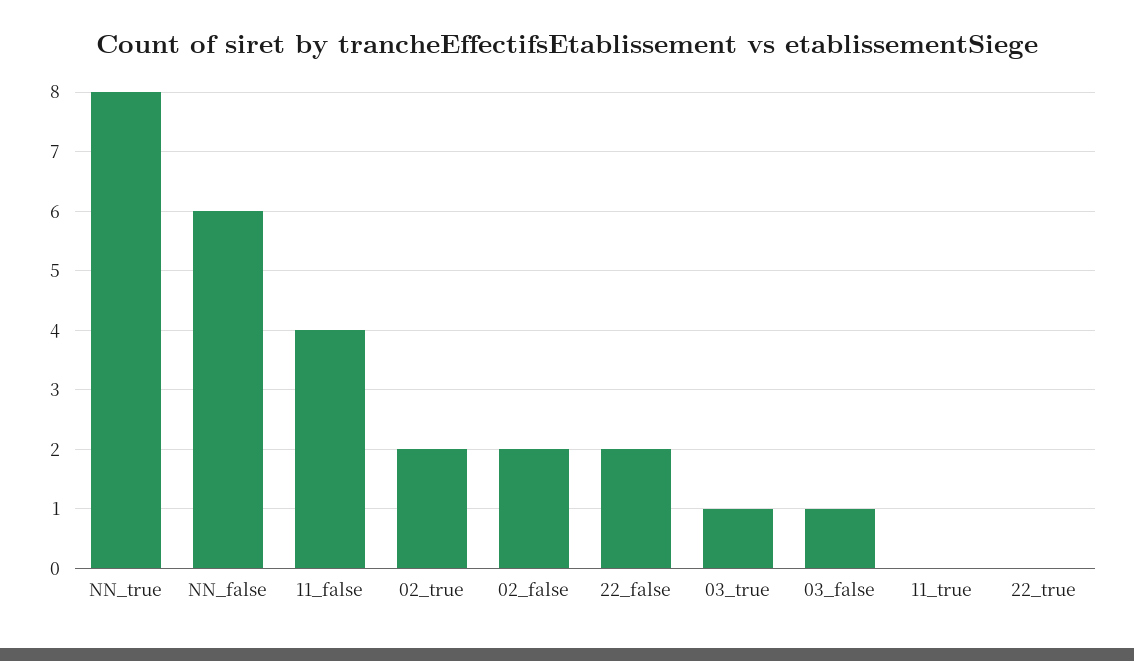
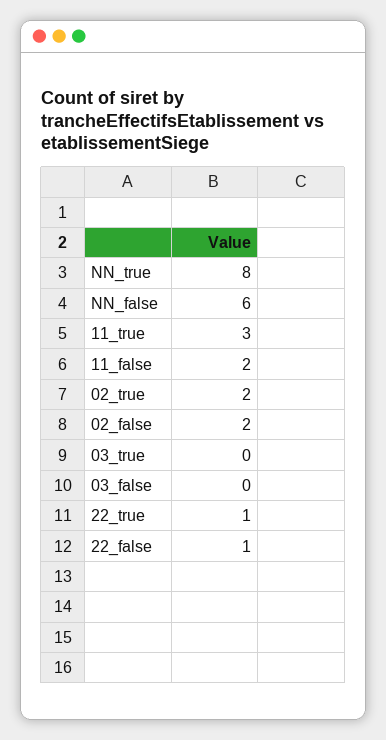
  {
    "NN_true": 8,
    "NN_false": 6,
-   "11_false": 4,
+   "11_false": 2,
    "02_true": 2,
    "02_false": 2,
-   "22_false": 2,
+   "22_false": 1,
-   "03_true": 1,
+   "03_true": 0,
-   "03_false": 1,
+   "03_false": 0,
-   "11_true": 0,
+   "11_true": 3,
-   "22_true": 0
+   "22_true": 1
  }

